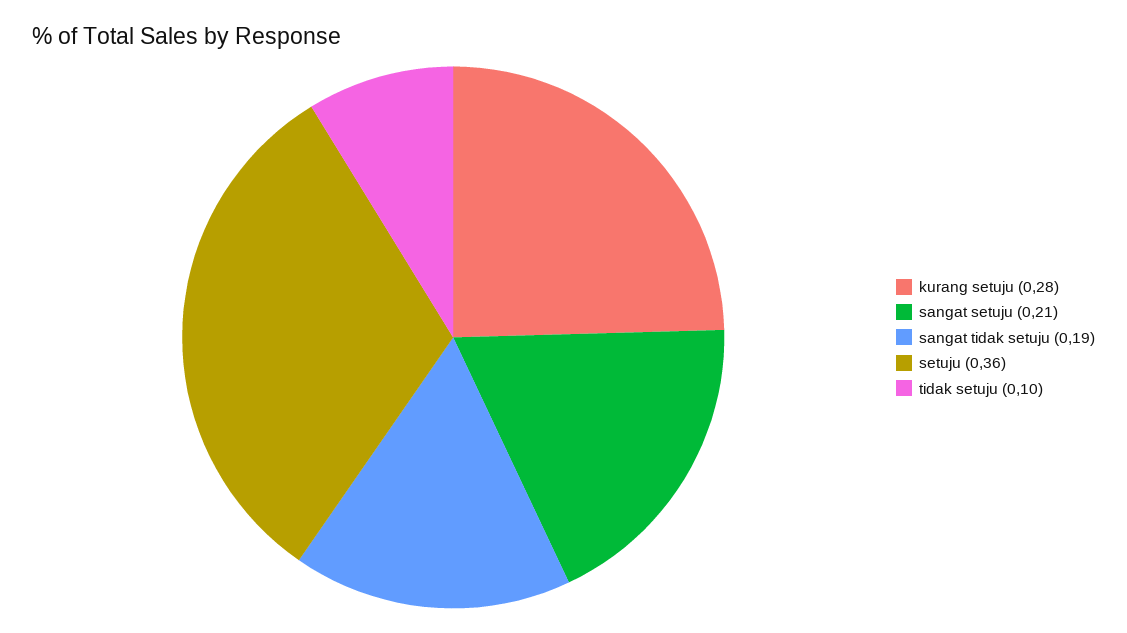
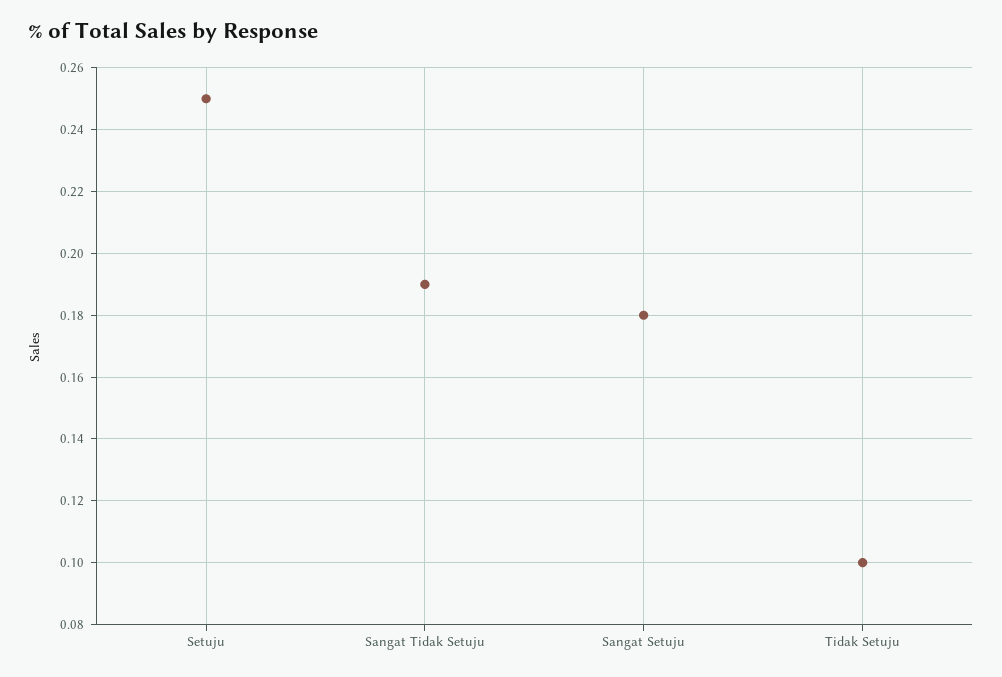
  {
-   "kurang setuju": 0.28,
-   "sangat setuju": 0.21,
+   "sangat setuju": 0.18,
    "sangat tidak setuju": 0.19,
-   "setuju": 0.36,
+   "setuju": 0.25,
    "tidak setuju": 0.1
  }

